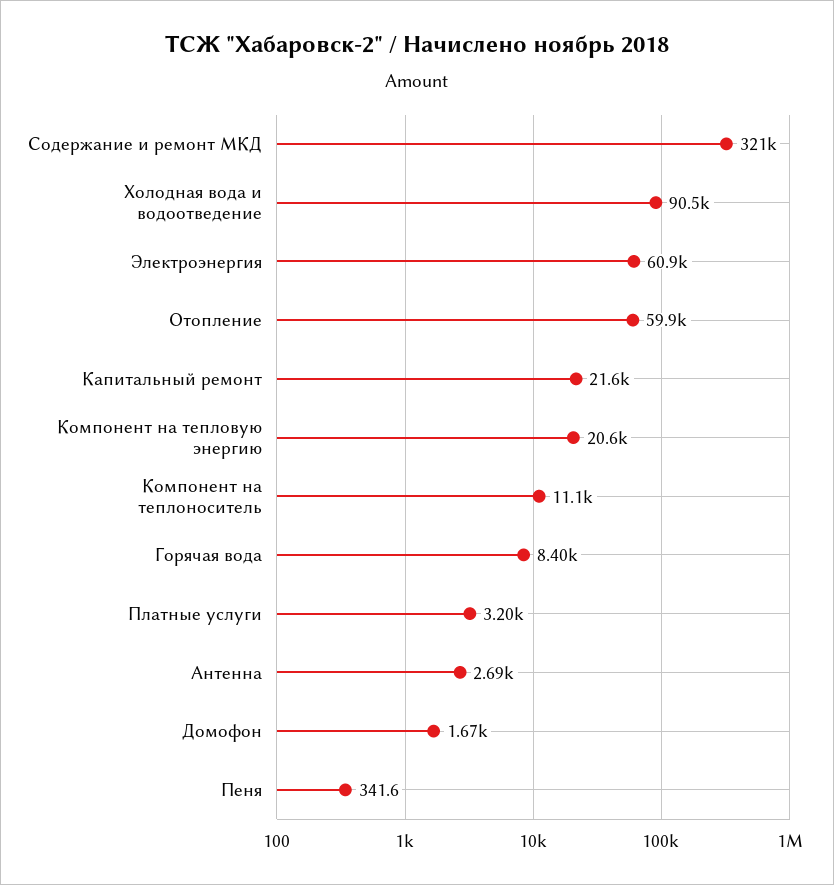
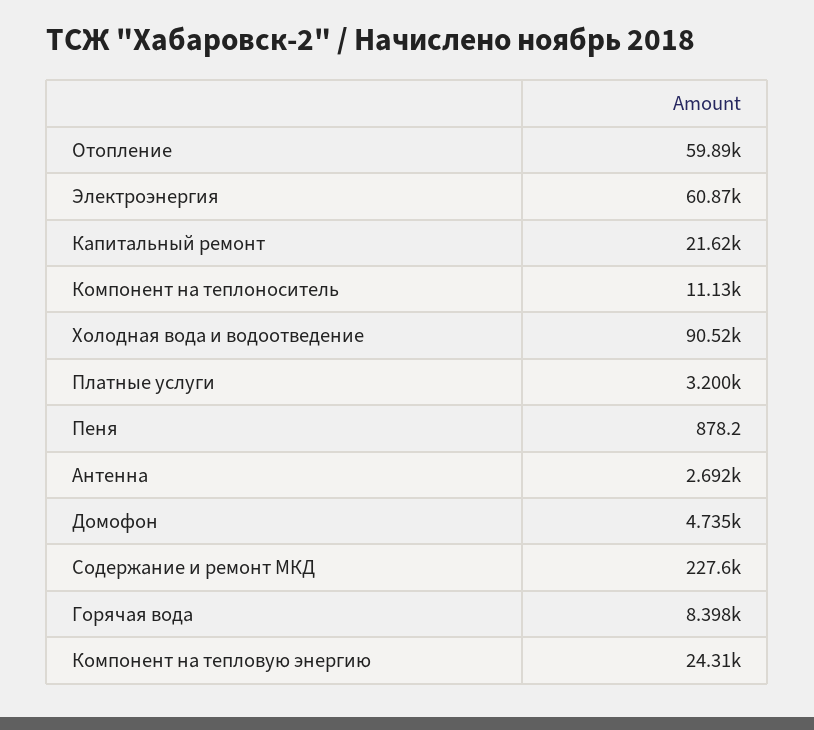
  {
-   "Содержание и ремонт МКД": 321000,
+   "Содержание и ремонт МКД": 227600,
    "Холодная вода и водоотведение": 90520,
    "Электроэнергия": 60870,
    "Отопление": 59890,
    "Капитальный ремонт": 21620,
-   "Компонент на тепловую энергию": 20600,
+   "Компонент на тепловую энергию": 24310,
    "Компонент на теплоноситель": 11130,
    "Горячая вода": 8398,
    "Платные услуги": 3200,
    "Антенна": 2692,
-   "Домофон": 1670,
+   "Домофон": 4735,
-   "Пеня": 341.6
+   "Пеня": 878.2
  }

